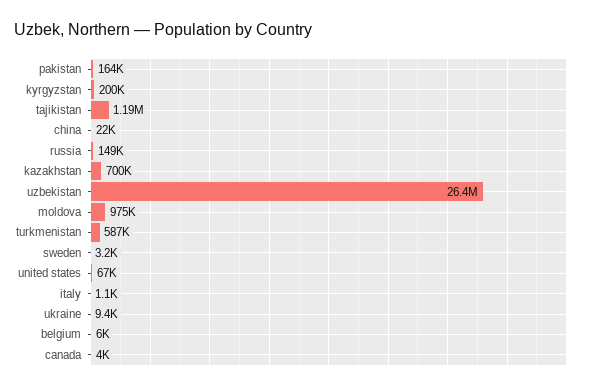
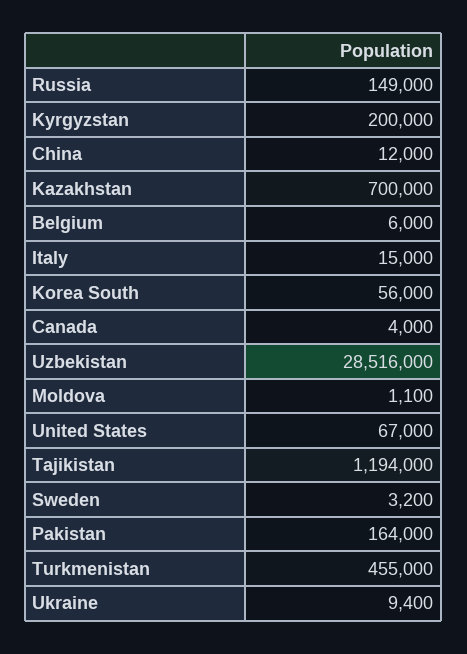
  {
    "pakistan": 164000,
    "kyrgyzstan": 200000,
    "tajikistan": 1194000,
-   "china": 22000,
+   "china": 12000,
    "russia": 149000,
    "kazakhstan": 700000,
-   "uzbekistan": 26400000,
+   "uzbekistan": 28516000,
-   "moldova": 975000,
+   "moldova": 1100,
-   "turkmenistan": 587000,
+   "turkmenistan": 455000,
    "sweden": 3200,
    "united states": 67000,
-   "italy": 1100,
+   "italy": 15000,
    "ukraine": 9400,
    "belgium": 6000,
-   "canada": 4000
+   "canada": 4000,
+   "Korea South": 56000
  }

